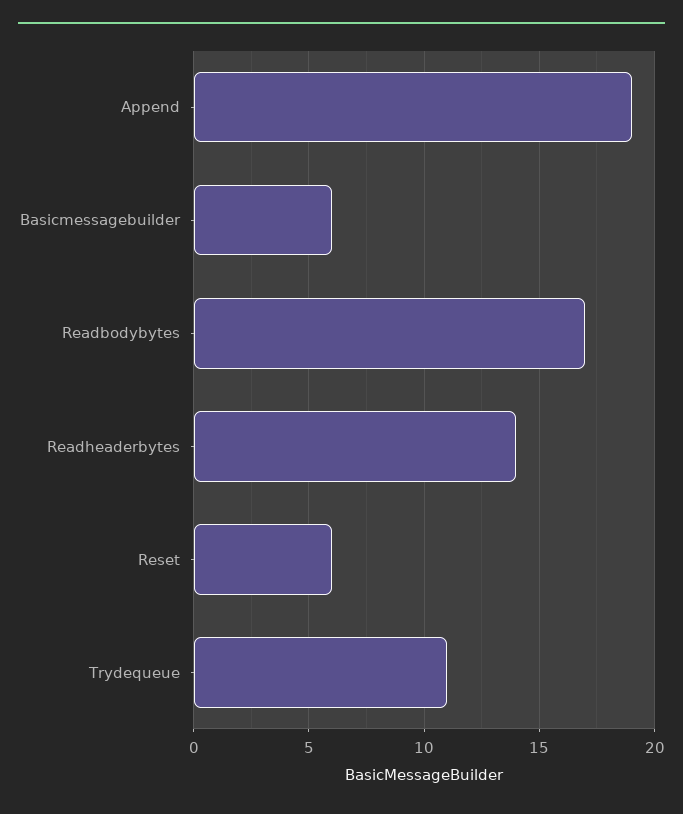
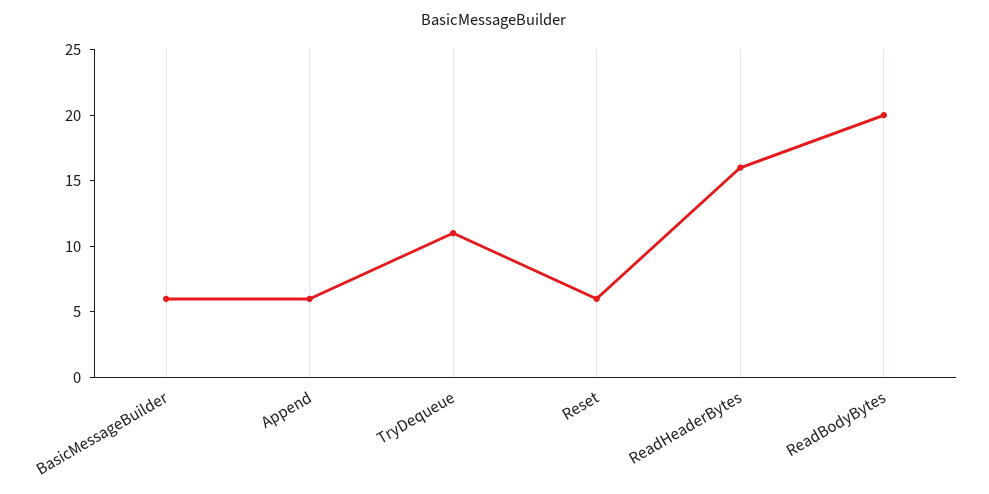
  {
-   "Append": 19,
+   "Append": 6,
    "Basicmessagebuilder": 6,
-   "Readbodybytes": 17,
+   "Readbodybytes": 20,
-   "Readheaderbytes": 14,
+   "Readheaderbytes": 16,
    "Reset": 6,
    "Trydequeue": 11
  }

